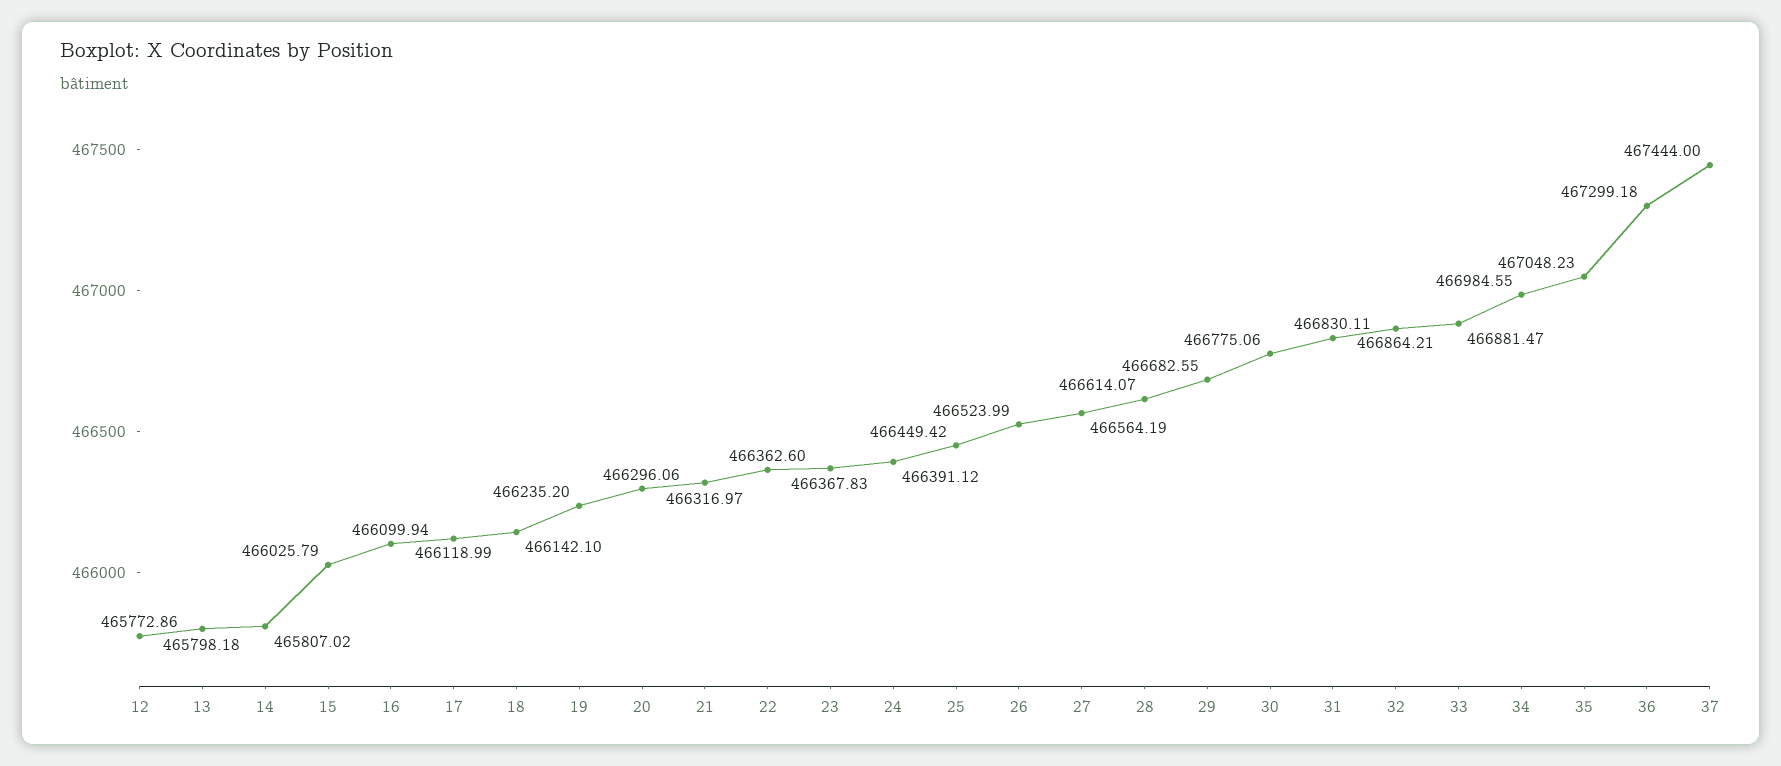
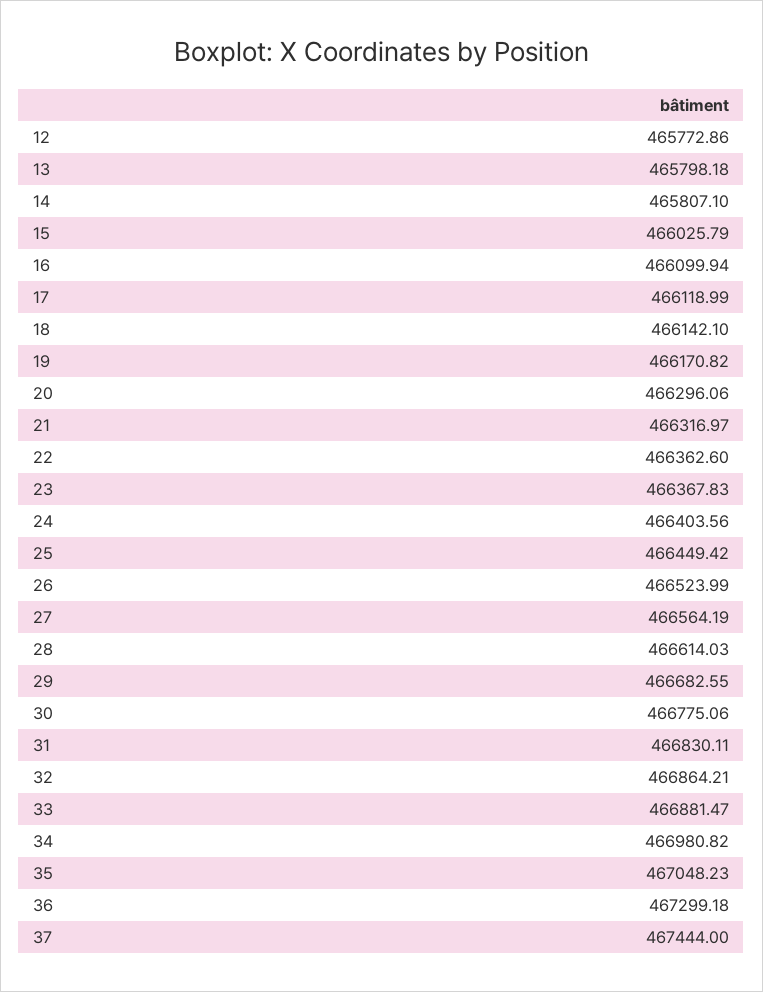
  {
    "12": 465772.86,
    "13": 465798.18,
-   "14": 465807.02,
+   "14": 465807.1,
    "15": 466025.79,
    "16": 466099.94,
    "17": 466118.99,
    "18": 466142.1,
-   "19": 466235.2,
+   "19": 466170.82,
    "20": 466296.06,
    "21": 466316.97,
    "22": 466362.6,
    "23": 466367.83,
-   "24": 466391.12,
+   "24": 466403.56,
    "25": 466449.42,
    "26": 466523.99,
    "27": 466564.19,
-   "28": 466614.07,
+   "28": 466614.03,
    "29": 466682.55,
    "30": 466775.06,
    "31": 466830.11,
    "32": 466864.21,
    "33": 466881.47,
-   "34": 466984.55,
+   "34": 466980.82,
    "35": 467048.23,
    "36": 467299.18,
    "37": 467444
  }

